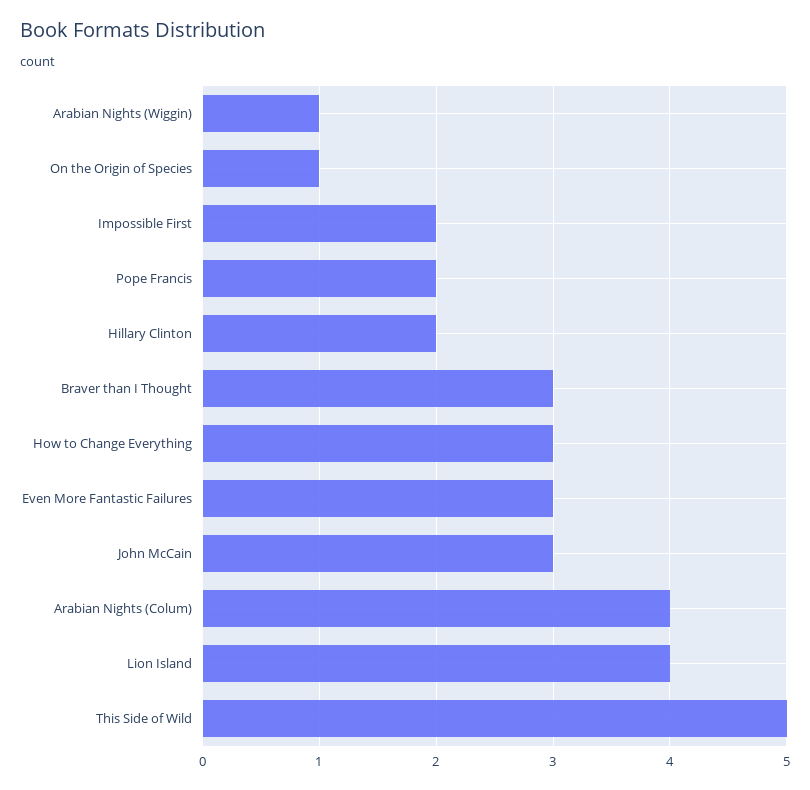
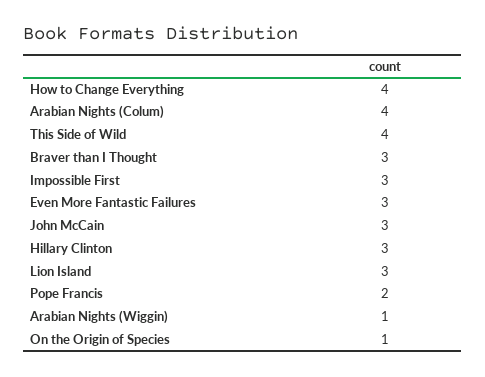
  {
    "Arabian Nights (Wiggin)": 1,
    "On the Origin of Species": 1,
-   "Impossible First": 2,
+   "Impossible First": 3,
    "Pope Francis": 2,
-   "Hillary Clinton": 2,
+   "Hillary Clinton": 3,
    "Braver than I Thought": 3,
-   "How to Change Everything": 3,
+   "How to Change Everything": 4,
    "Even More Fantastic Failures": 3,
    "John McCain": 3,
    "Arabian Nights (Colum)": 4,
-   "Lion Island": 4,
+   "Lion Island": 3,
-   "This Side of Wild": 5
+   "This Side of Wild": 4
  }

